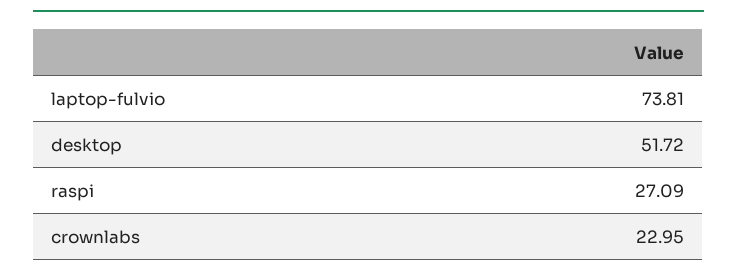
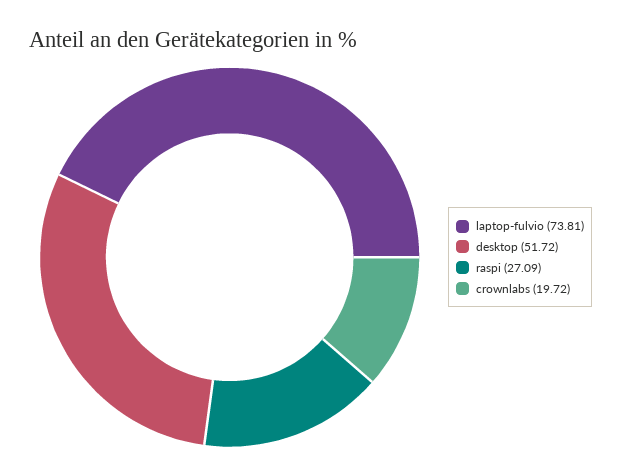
  {
    "laptop-fulvio": 73.81,
    "desktop": 51.72,
    "raspi": 27.09,
-   "crownlabs": 22.95
+   "crownlabs": 19.72
  }

